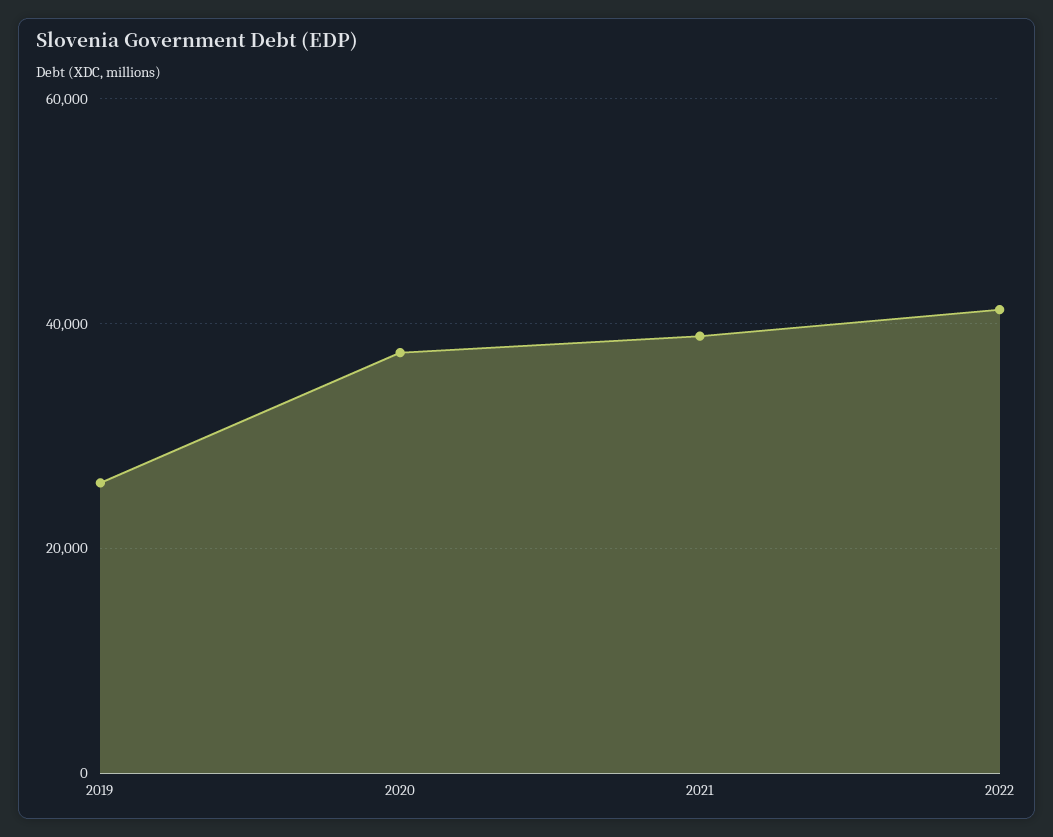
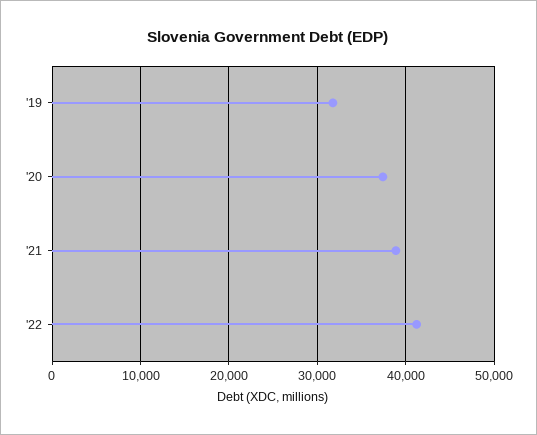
  {
-   "2019": 26000,
+   "2019": 32000,
    "2020": 37000,
    "2021": 39000,
    "2022": 41000
  }

